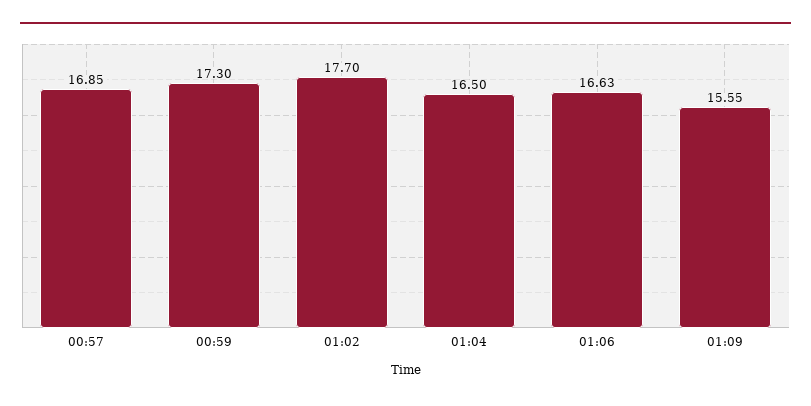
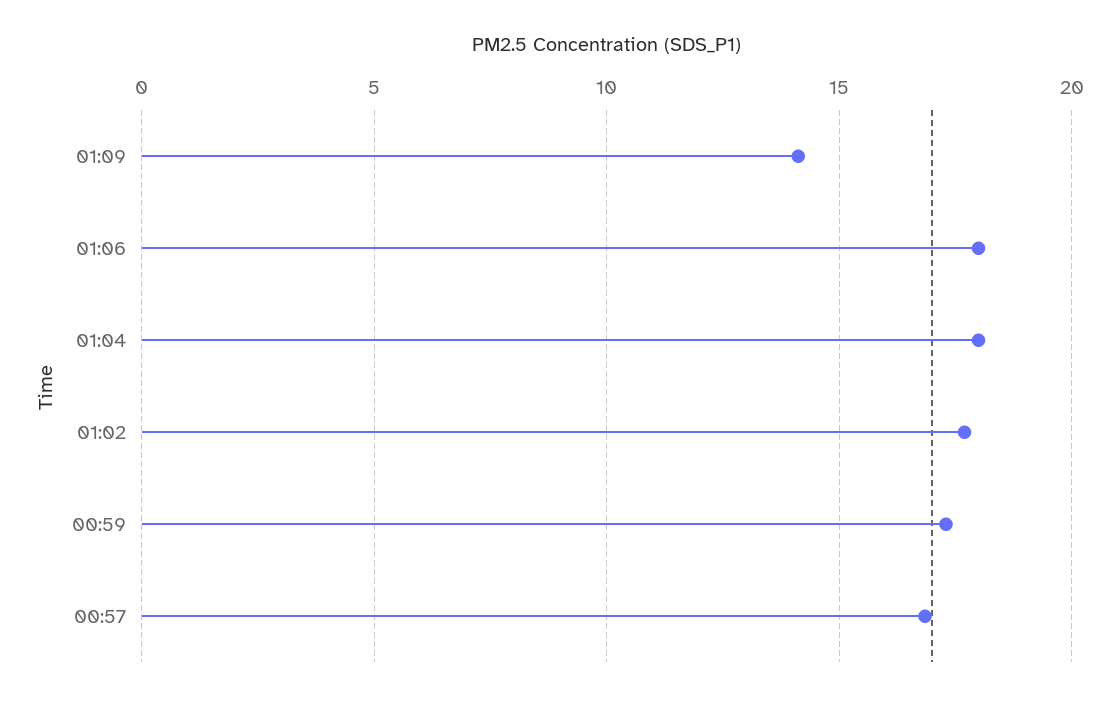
  {
    "00:57": 16.85,
    "00:59": 17.3,
    "01:02": 17.7,
-   "01:04": 16.5,
+   "01:04": 18,
-   "01:06": 16.63,
+   "01:06": 18,
-   "01:09": 15.55
+   "01:09": 14
  }

